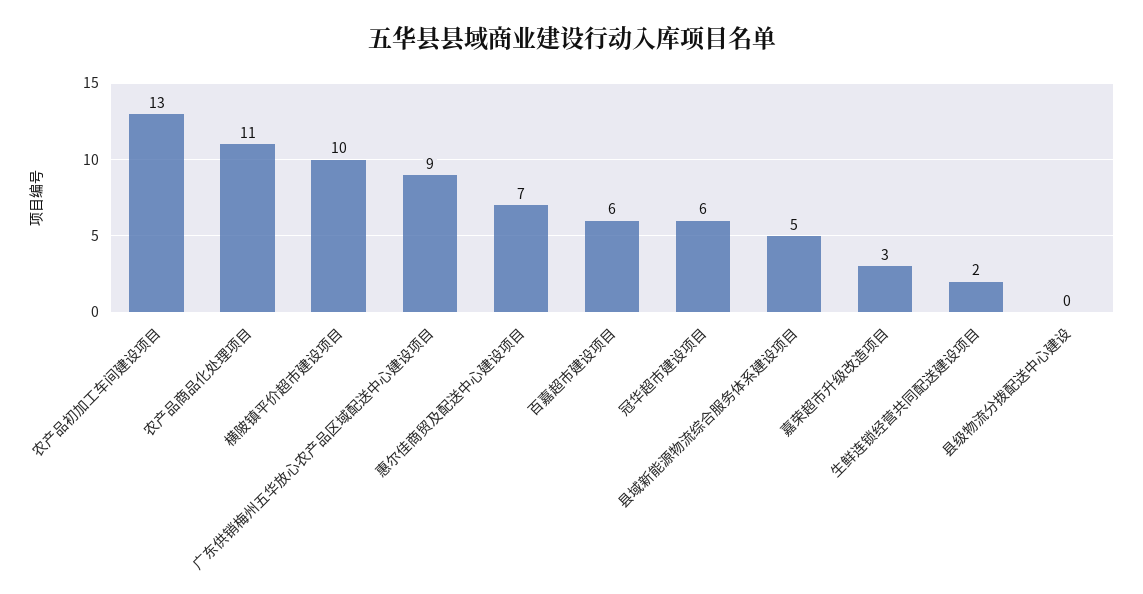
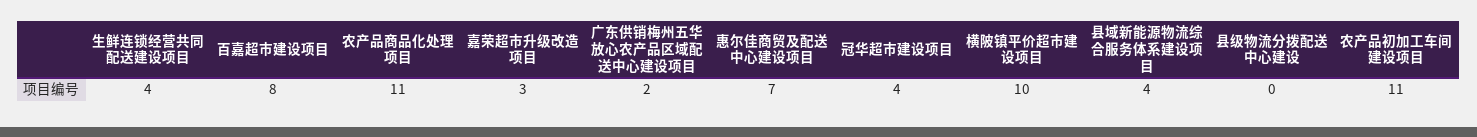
  {
-   "农产品初加工车间建设项目": 13,
+   "农产品初加工车间建设项目": 11,
    "农产品商品化处理项目": 11,
    "横陂镇平价超市建设项目": 10,
-   "广东供销梅州五华放心农产品区域配送中心建设项目": 9,
+   "广东供销梅州五华放心农产品区域配送中心建设项目": 2,
    "惠尔佳商贸及配送中心建设项目": 7,
-   "百嘉超市建设项目": 6,
+   "百嘉超市建设项目": 8,
-   "冠华超市建设项目": 6,
+   "冠华超市建设项目": 4,
-   "县域新能源物流综合服务体系建设项目": 5,
+   "县域新能源物流综合服务体系建设项目": 4,
    "嘉荣超市升级改造项目": 3,
-   "生鲜连锁经营共同配送建设项目": 2,
+   "生鲜连锁经营共同配送建设项目": 4,
    "县级物流分拨配送中心建设": 0
  }

